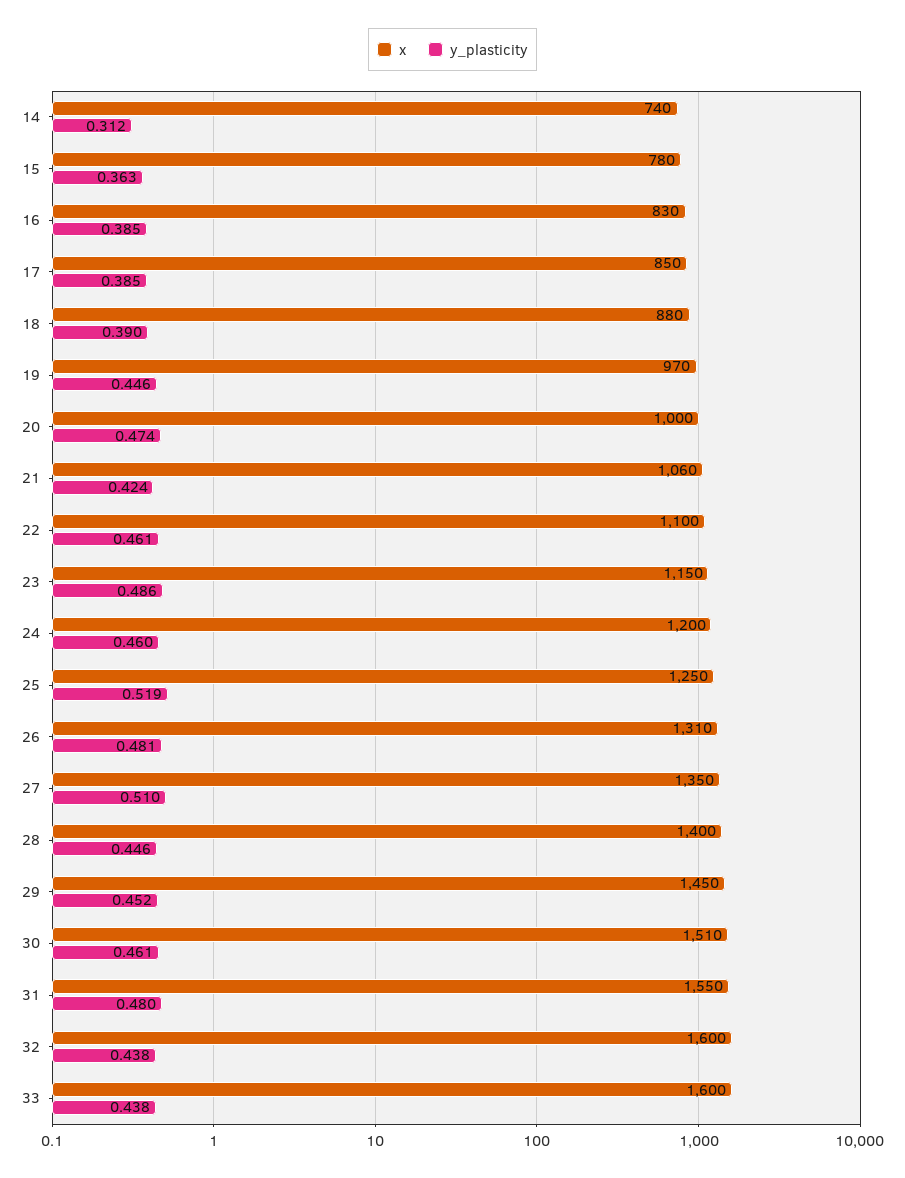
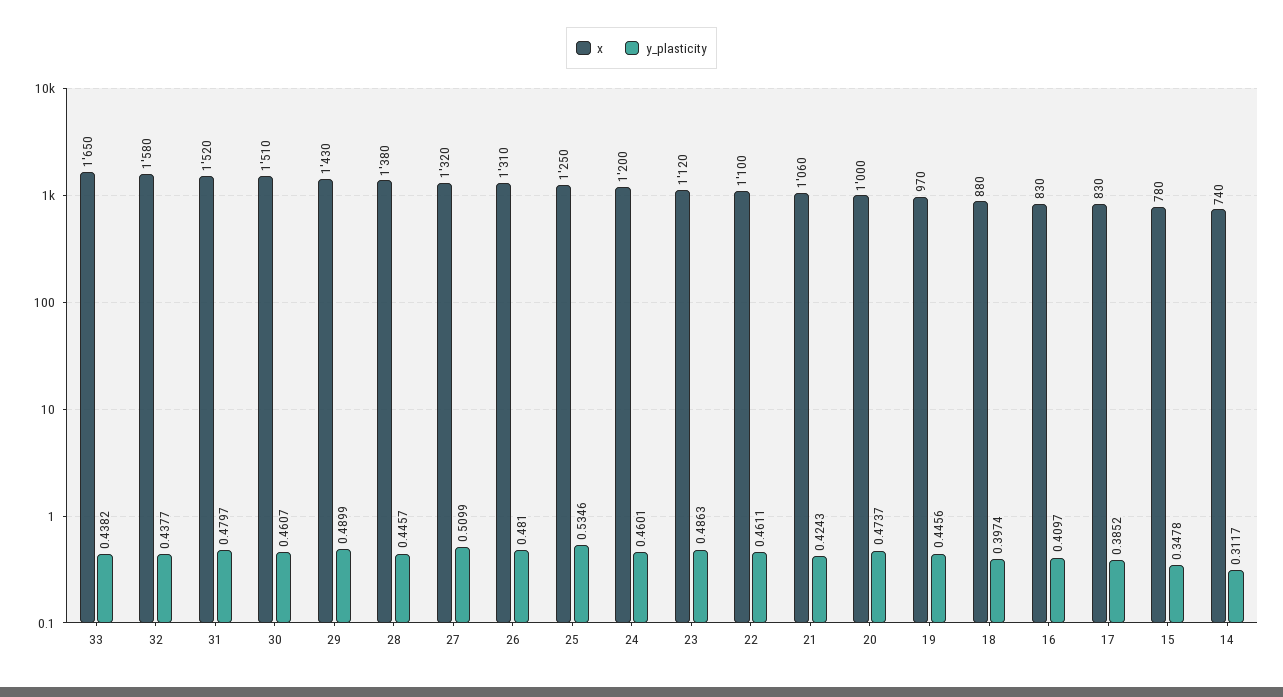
  {
    "x": {
      "14": 740,
      "15": 780,
      "16": 830,
-     "17": 850,
+     "17": 830,
      "18": 880,
      "19": 970,
      "20": 1000,
      "21": 1060,
      "22": 1100,
-     "23": 1150,
+     "23": 1120,
      "24": 1200,
      "25": 1250,
      "26": 1310,
-     "27": 1350,
+     "27": 1320,
-     "28": 1400,
+     "28": 1380,
-     "29": 1450,
+     "29": 1430,
      "30": 1510,
-     "31": 1550,
+     "31": 1520,
-     "32": 1600,
+     "32": 1580,
-     "33": 1600
+     "33": 1650
    },
    "y_plasticity": {
      "14": 0.3117,
-     "15": 0.363,
+     "15": 0.3478,
-     "16": 0.385,
+     "16": 0.4097,
      "17": 0.3852,
-     "18": 0.39,
+     "18": 0.3974,
      "19": 0.4456,
      "20": 0.4737,
      "21": 0.4243,
      "22": 0.4611,
      "23": 0.4863,
      "24": 0.4601,
-     "25": 0.519,
+     "25": 0.5346,
      "26": 0.481,
      "27": 0.5099,
      "28": 0.4457,
-     "29": 0.452,
+     "29": 0.4899,
      "30": 0.4607,
      "31": 0.4797,
      "32": 0.4377,
      "33": 0.4382
    }
  }

